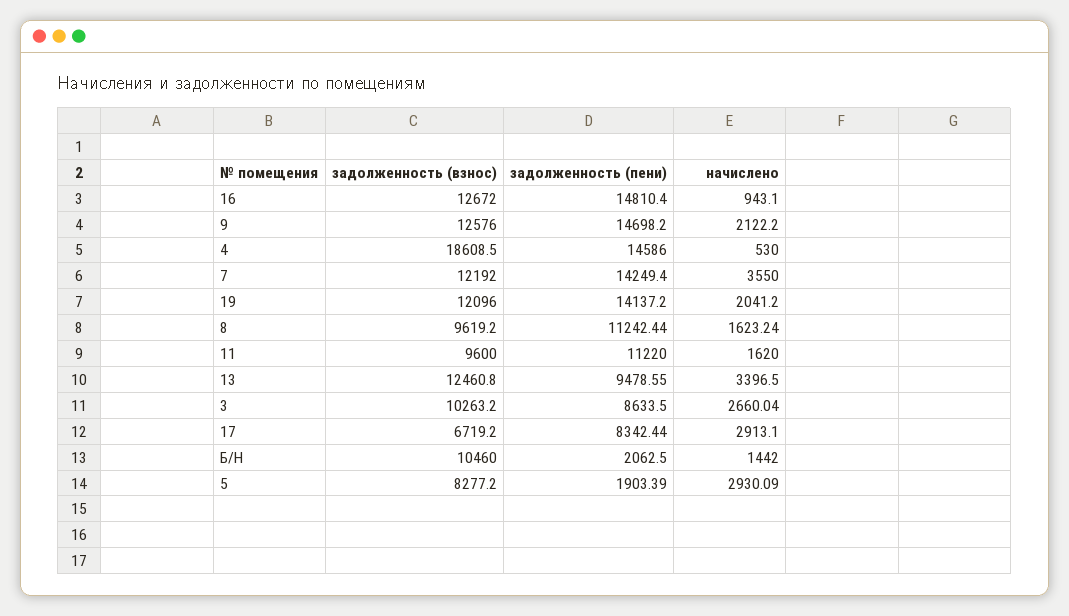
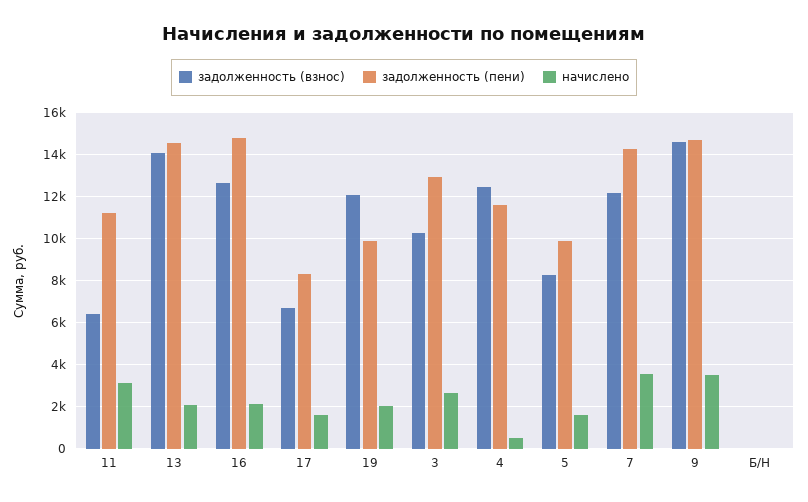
  {
    "задолженность (взнос)": {
      "16": 12672,
-     "9": 12576,
+     "9": 14500,
-     "4": 18608.5,
+     "4": 12500,
      "7": 12192,
      "19": 12096,
-     "8": 9619.2,
-     "11": 9600,
+     "11": 6500,
-     "13": 12460.8,
+     "13": 14000,
      "3": 10263.2,
      "17": 6719.2,
-     "Б/Н": 10460,
+     "Б/Н": 0,
      "5": 8277.2
    },
    "задолженность (пени)": {
      "16": 14810.4,
      "9": 14698.2,
-     "4": 14586,
+     "4": 11500,
      "7": 14249.4,
-     "19": 14137.2,
+     "19": 10000,
-     "8": 11242.44,
      "11": 11220,
-     "13": 9478.55,
+     "13": 14500,
-     "3": 8633.5,
+     "3": 13000,
      "17": 8342.44,
-     "Б/Н": 2062.5,
+     "Б/Н": 0,
-     "5": 1903.39
+     "5": 10000
    },
    "начислено": {
-     "16": 943.1,
+     "16": 2000,
-     "9": 2122.2,
+     "9": 3500,
      "4": 530,
      "7": 3550,
      "19": 2041.2,
-     "8": 1623.24,
-     "11": 1620,
+     "11": 3000,
-     "13": 3396.5,
+     "13": 2000,
      "3": 2660.04,
-     "17": 2913.1,
+     "17": 1500,
-     "Б/Н": 1442,
+     "Б/Н": 0,
-     "5": 2930.09
+     "5": 1500
    }
  }

